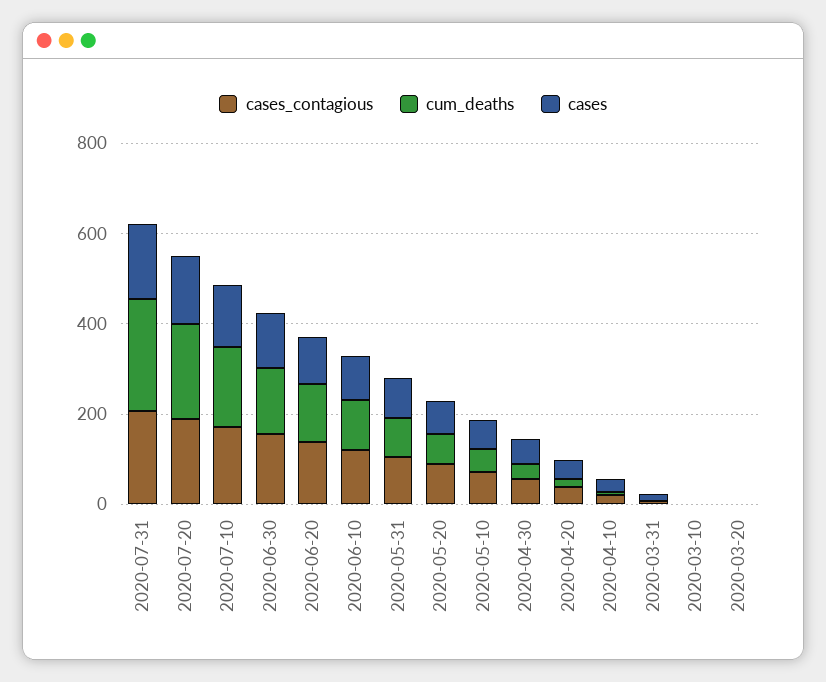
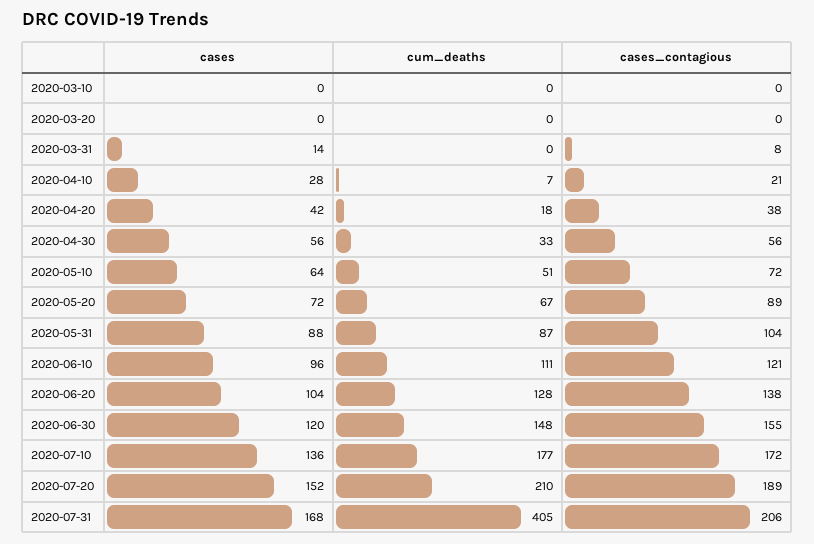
  {
    "cases_contagious": {
      "2020-07-31": 206,
      "2020-07-20": 189,
      "2020-07-10": 172,
      "2020-06-30": 155,
      "2020-06-20": 138,
      "2020-06-10": 121,
      "2020-05-31": 104,
      "2020-05-20": 89,
      "2020-05-10": 72,
      "2020-04-30": 56,
      "2020-04-20": 38,
      "2020-04-10": 21,
      "2020-03-31": 8,
      "2020-03-10": 0,
      "2020-03-20": 0
    },
    "cum_deaths": {
-     "2020-07-31": 250,
+     "2020-07-31": 405,
      "2020-07-20": 210,
      "2020-07-10": 177,
      "2020-06-30": 148,
      "2020-06-20": 128,
      "2020-06-10": 111,
      "2020-05-31": 87,
      "2020-05-20": 67,
      "2020-05-10": 51,
      "2020-04-30": 33,
      "2020-04-20": 18,
      "2020-04-10": 7,
      "2020-03-31": 0,
      "2020-03-10": 0,
      "2020-03-20": 0
    },
    "cases": {
      "2020-07-31": 168,
      "2020-07-20": 152,
      "2020-07-10": 136,
      "2020-06-30": 120,
      "2020-06-20": 104,
      "2020-06-10": 96,
      "2020-05-31": 88,
      "2020-05-20": 72,
      "2020-05-10": 64,
      "2020-04-30": 56,
      "2020-04-20": 42,
      "2020-04-10": 28,
      "2020-03-31": 14,
      "2020-03-10": 0,
      "2020-03-20": 0
    }
  }

